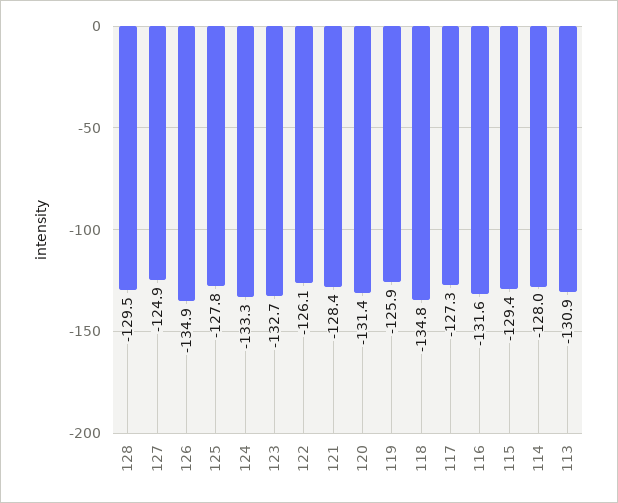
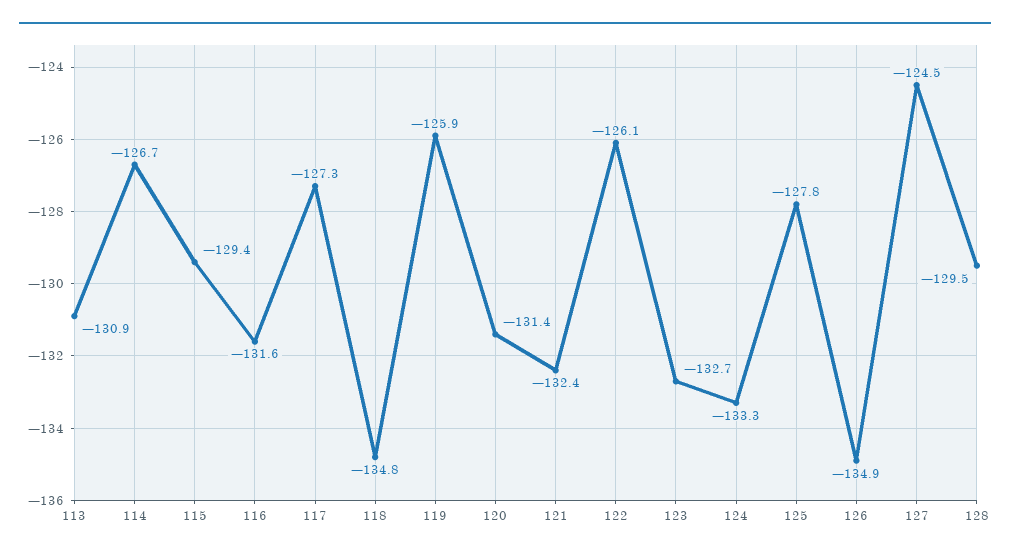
  {
    "128": -129.5,
-   "127": -124.9,
+   "127": -124.5,
    "126": -134.9,
    "125": -127.8,
    "124": -133.3,
    "123": -132.7,
    "122": -126.1,
-   "121": -128.4,
+   "121": -132.4,
    "120": -131.4,
    "119": -125.9,
    "118": -134.8,
    "117": -127.3,
    "116": -131.6,
    "115": -129.4,
-   "114": -128,
+   "114": -126.7,
    "113": -130.9
  }

